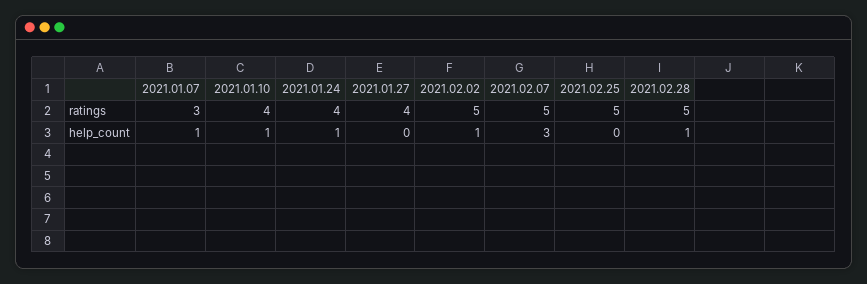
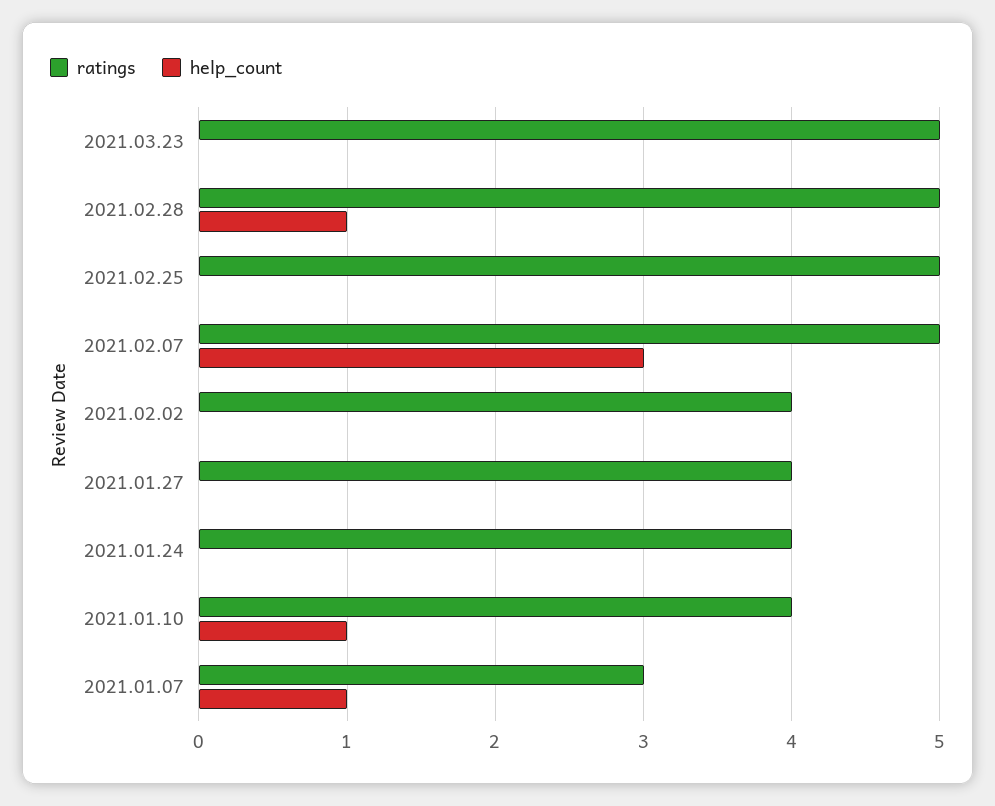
  {
    "ratings": {
      "2021.01.07": 3,
      "2021.01.10": 4,
      "2021.01.24": 4,
      "2021.01.27": 4,
-     "2021.02.02": 5,
+     "2021.02.02": 4,
      "2021.02.07": 5,
      "2021.02.25": 5,
-     "2021.02.28": 5
+     "2021.02.28": 5,
+     "2021.03.23": 5
    },
    "help_count": {
      "2021.01.07": 1,
      "2021.01.10": 1,
-     "2021.01.24": 1,
+     "2021.01.24": 0,
      "2021.01.27": 0,
-     "2021.02.02": 1,
+     "2021.02.02": 0,
      "2021.02.07": 3,
      "2021.02.25": 0,
-     "2021.02.28": 1
+     "2021.02.28": 1,
+     "2021.03.23": 0
    }
  }

